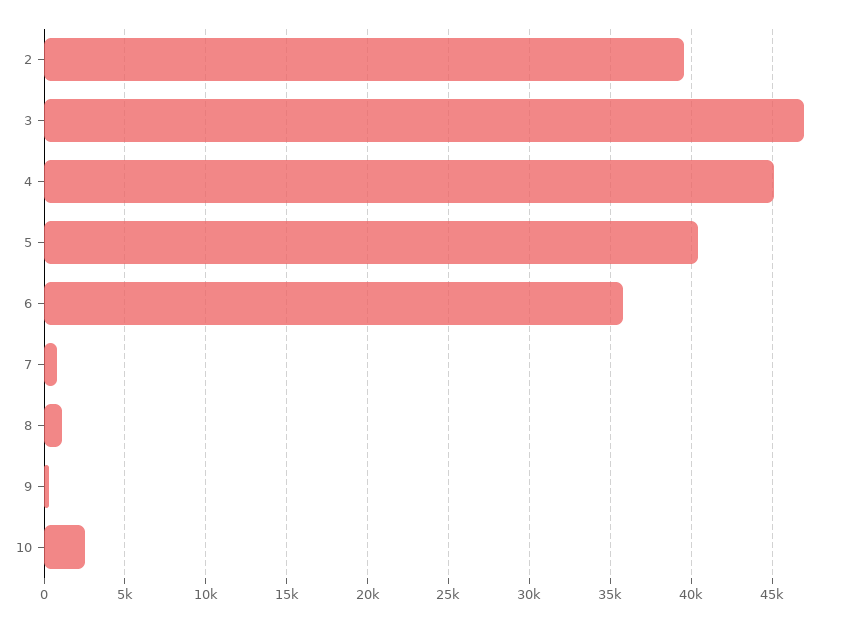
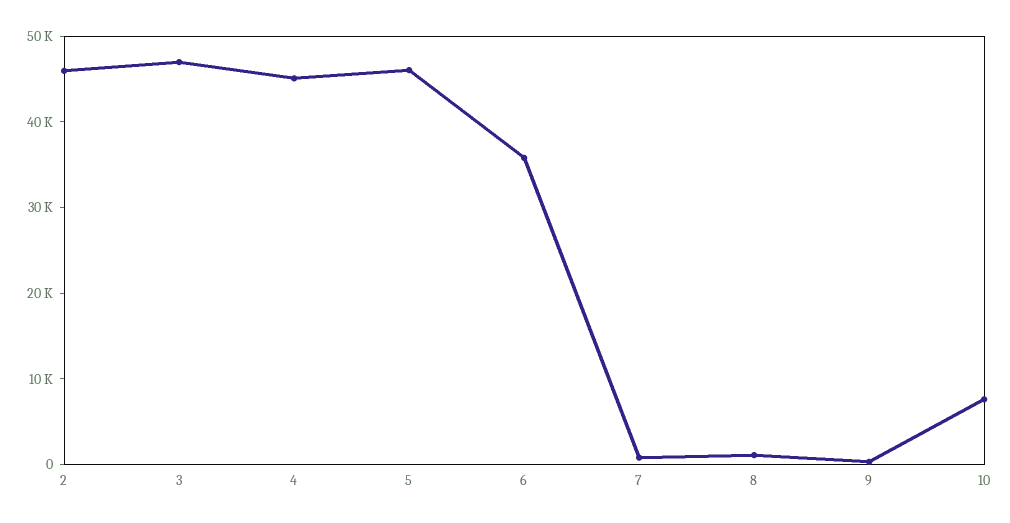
  {
-   "2": 39500,
+   "2": 46000,
    "3": 47000,
    "4": 45000,
-   "5": 40500,
+   "5": 46000,
    "6": 36000,
    "7": 1000,
    "8": 1000,
    "9": 500,
-   "10": 2500
+   "10": 8000
  }

